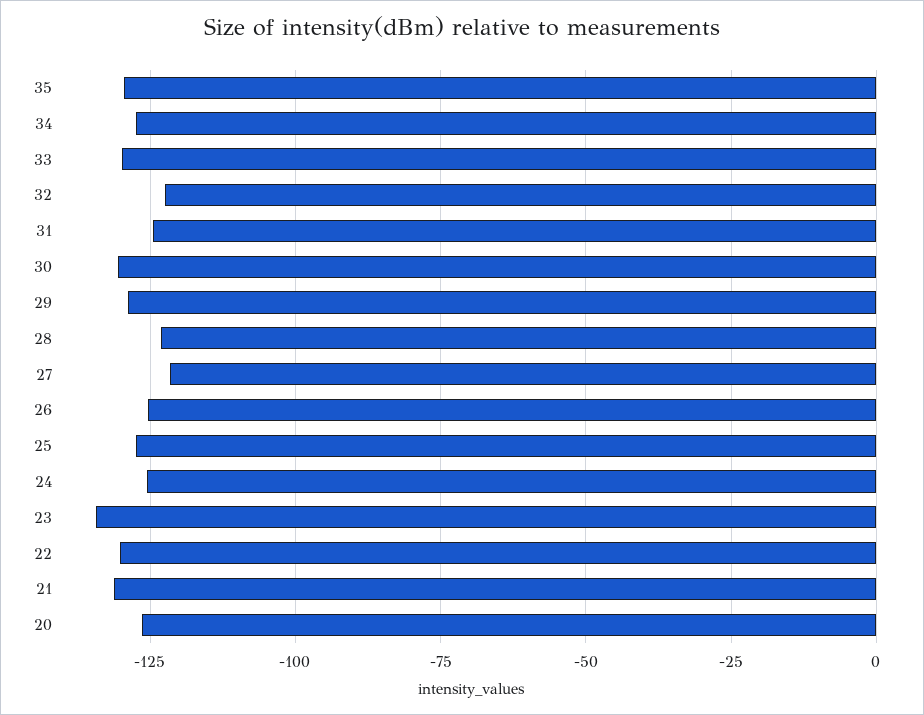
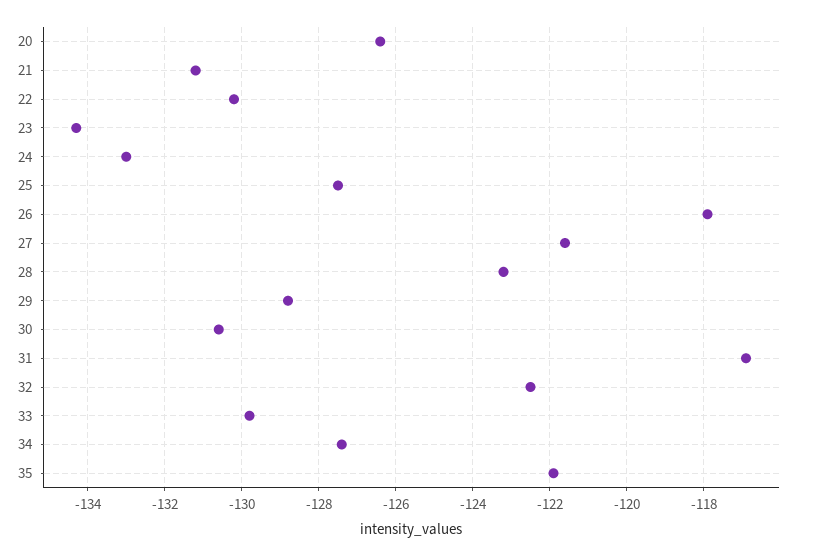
  {
-   "35": -130,
+   "35": -122,
    "34": -127.5,
    "33": -130,
    "32": -122.5,
-   "31": -125,
+   "31": -117,
    "30": -130.5,
    "29": -129,
    "28": -123,
    "27": -121.5,
-   "26": -125,
+   "26": -118,
    "25": -127.5,
-   "24": -125,
+   "24": -133,
    "23": -134.5,
    "22": -130,
    "21": -131,
    "20": -126.5
  }

